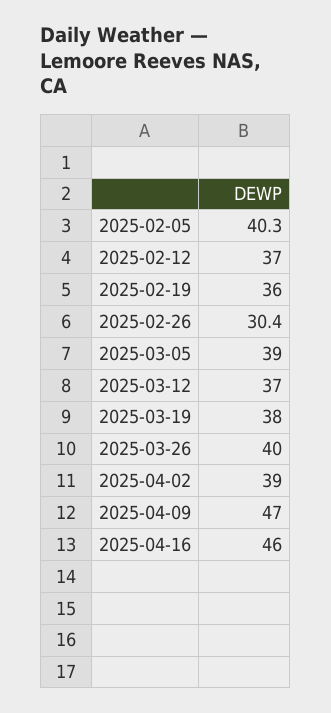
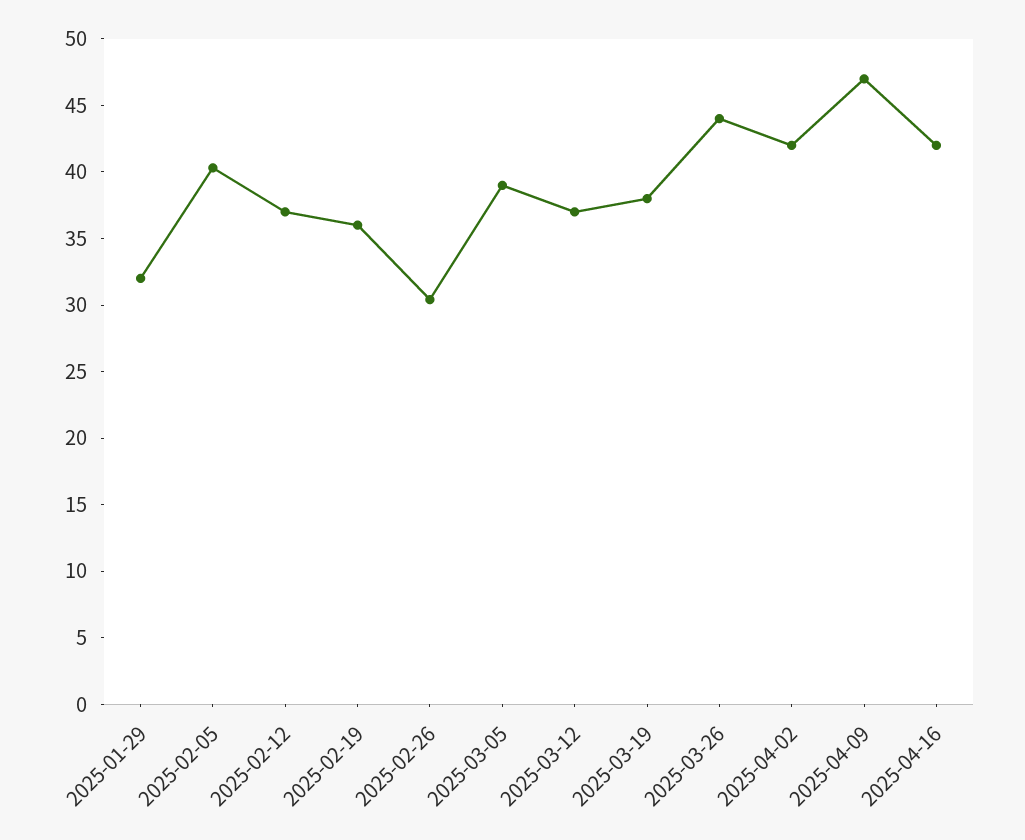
  {
    "2025-02-05": 40.3,
    "2025-02-12": 37,
    "2025-02-19": 36,
    "2025-02-26": 30.4,
    "2025-03-05": 39,
    "2025-03-12": 37,
    "2025-03-19": 38,
-   "2025-03-26": 40,
+   "2025-03-26": 44,
-   "2025-04-02": 39,
+   "2025-04-02": 42,
    "2025-04-09": 47,
-   "2025-04-16": 46
+   "2025-04-16": 42,
+   "2025-01-29": 32
  }

